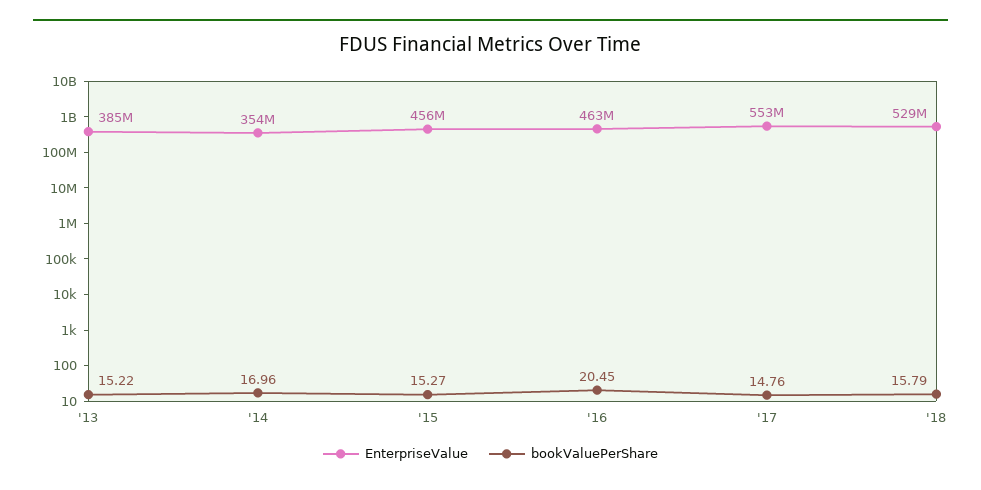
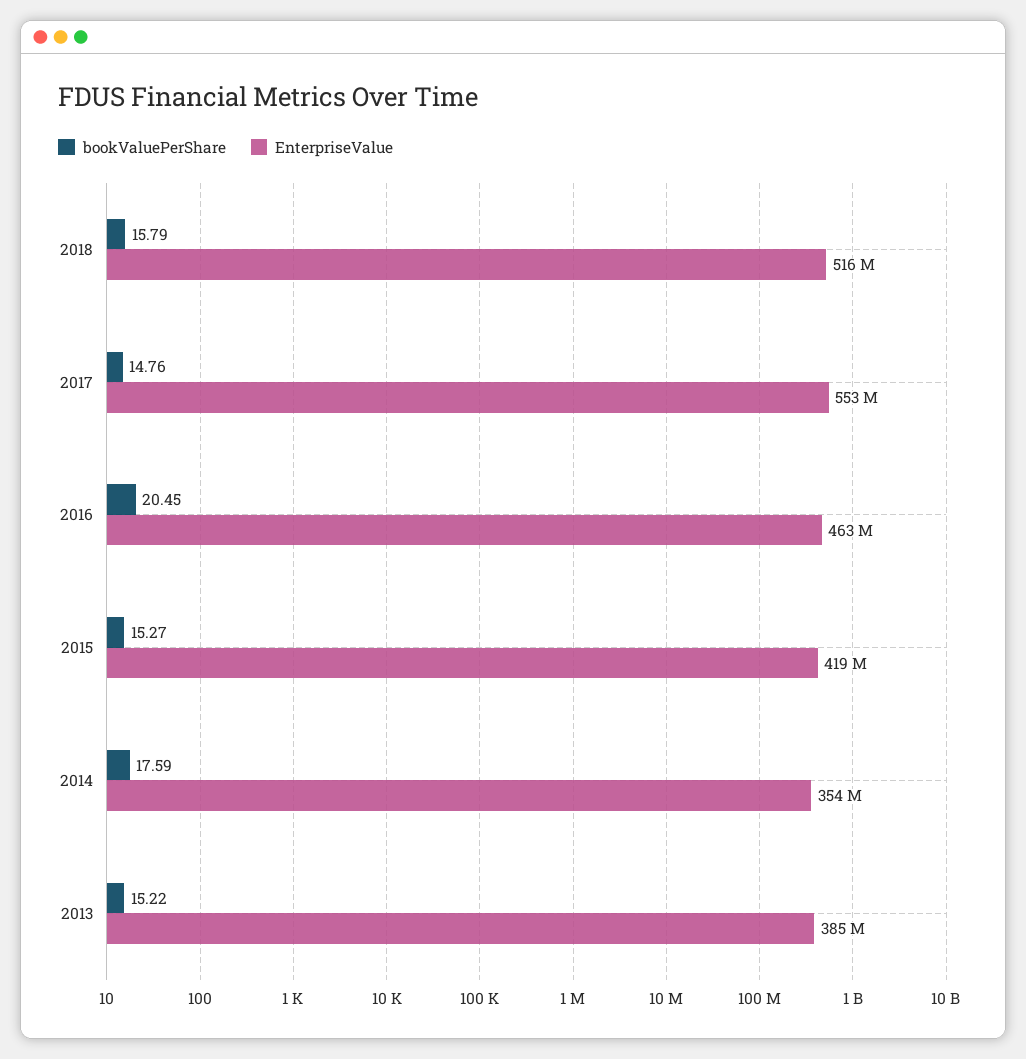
  {
    "EnterpriseValue": {
      "'13": 385000000,
      "'14": 354000000,
-     "'15": 456000000,
+     "'15": 419000000,
      "'16": 463000000,
      "'17": 553000000,
-     "'18": 529000000
+     "'18": 516000000
    },
    "bookValuePerShare": {
      "'13": 15.22,
-     "'14": 16.96,
+     "'14": 17.59,
      "'15": 15.27,
      "'16": 20.45,
      "'17": 14.76,
      "'18": 15.79
    }
  }

